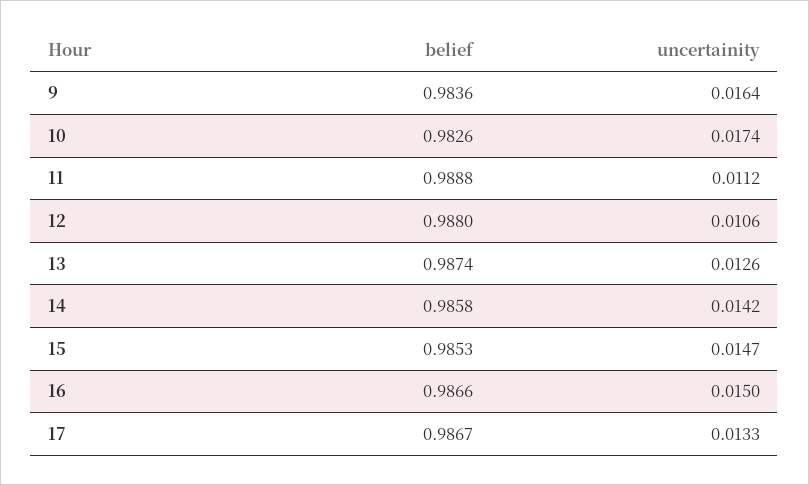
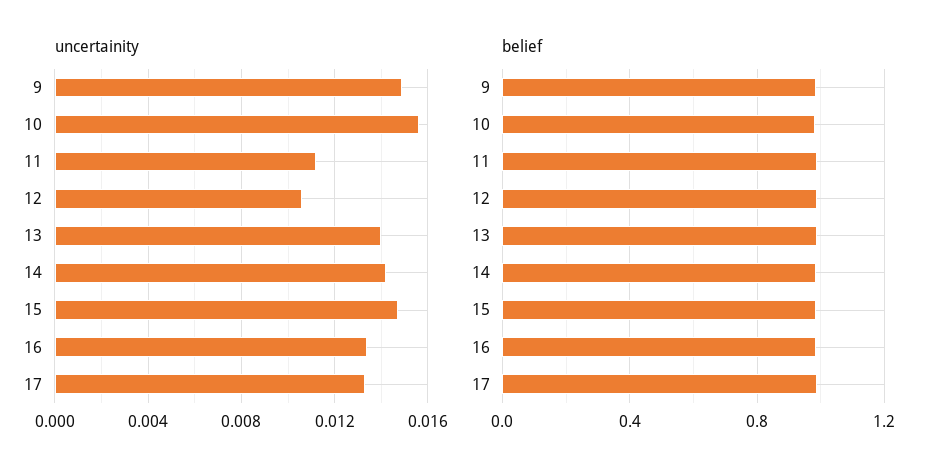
  {
    "belief": {
      "9": 0.9836,
      "10": 0.9826,
      "11": 0.9888,
      "12": 0.988,
      "13": 0.9874,
      "14": 0.9858,
      "15": 0.9853,
      "16": 0.9866,
      "17": 0.9867
    },
    "uncertainity": {
-     "9": 0.0164,
+     "9": 0.015,
-     "10": 0.0174,
+     "10": 0.0155,
      "11": 0.0112,
      "12": 0.0106,
-     "13": 0.0126,
+     "13": 0.014,
      "14": 0.0142,
      "15": 0.0147,
-     "16": 0.015,
+     "16": 0.0135,
      "17": 0.0133
    }
  }

